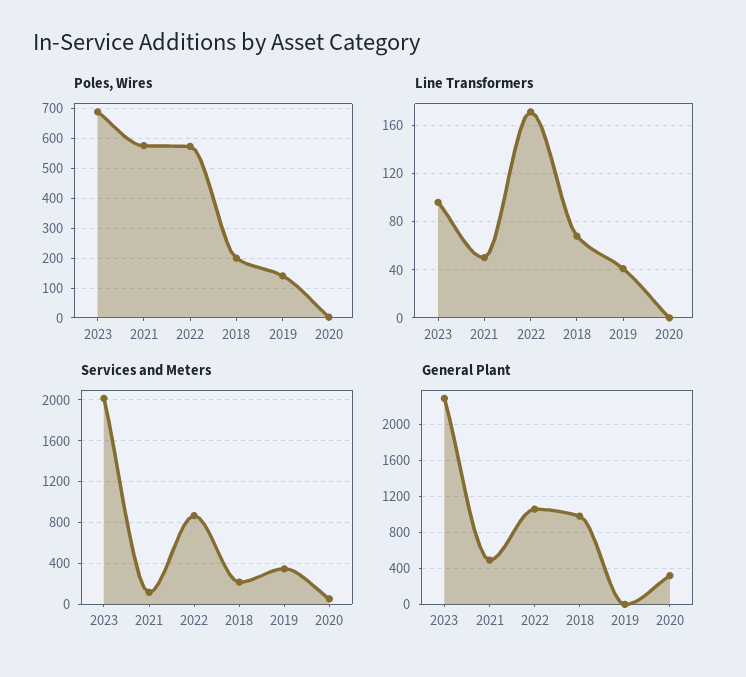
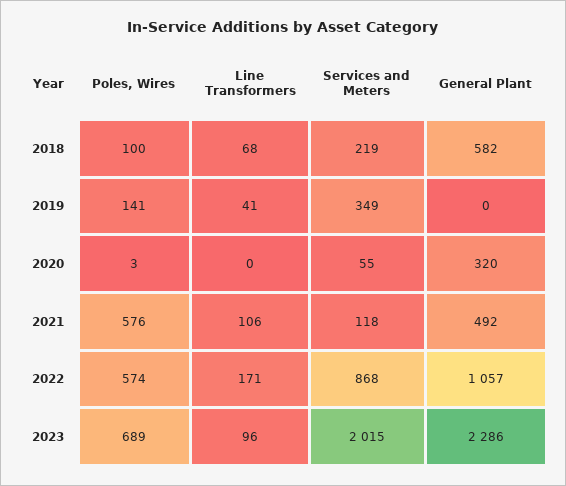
  {
    "Poles, Wires": {
      "2023": 689,
      "2021": 576,
      "2022": 574,
-     "2018": 200,
+     "2018": 100,
      "2019": 141,
      "2020": 3
    },
    "Line Transformers": {
      "2023": 96,
-     "2021": 50,
+     "2021": 106,
      "2022": 171,
      "2018": 68,
      "2019": 41,
      "2020": 0
    },
    "Services and Meters": {
      "2023": 2015,
      "2021": 118,
      "2022": 868,
      "2018": 219,
      "2019": 349,
      "2020": 55
    },
    "General Plant": {
      "2023": 2286,
      "2021": 492,
      "2022": 1057,
-     "2018": 1000,
+     "2018": 582,
      "2019": 0,
      "2020": 320
    }
  }

